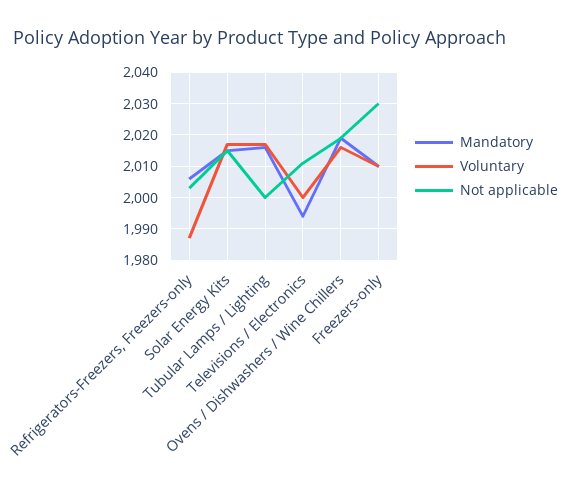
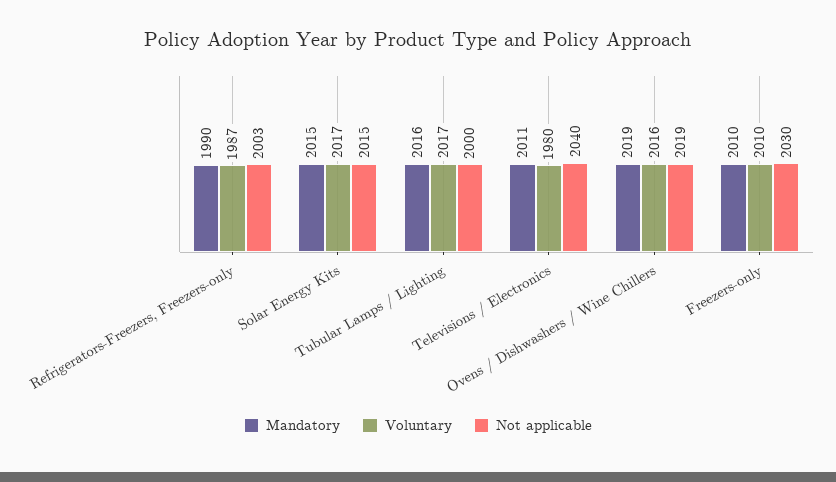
  {
    "Mandatory": {
-     "Refrigerators-Freezers, Freezers-only": 2005,
+     "Refrigerators-Freezers, Freezers-only": 1990,
      "Solar Energy Kits": 2015,
      "Tubular Lamps / Lighting": 2016,
-     "Televisions / Electronics": 1995,
+     "Televisions / Electronics": 2011,
      "Ovens / Dishwashers / Wine Chillers": 2019,
      "Freezers-only": 2010
    },
    "Voluntary": {
      "Refrigerators-Freezers, Freezers-only": 1987,
      "Solar Energy Kits": 2017,
      "Tubular Lamps / Lighting": 2017,
-     "Televisions / Electronics": 2000,
+     "Televisions / Electronics": 1980,
      "Ovens / Dishwashers / Wine Chillers": 2016,
      "Freezers-only": 2010
    },
    "Not applicable": {
      "Refrigerators-Freezers, Freezers-only": 2003,
      "Solar Energy Kits": 2015,
      "Tubular Lamps / Lighting": 2000,
-     "Televisions / Electronics": 2010,
+     "Televisions / Electronics": 2040,
      "Ovens / Dishwashers / Wine Chillers": 2019,
      "Freezers-only": 2030
    }
  }

